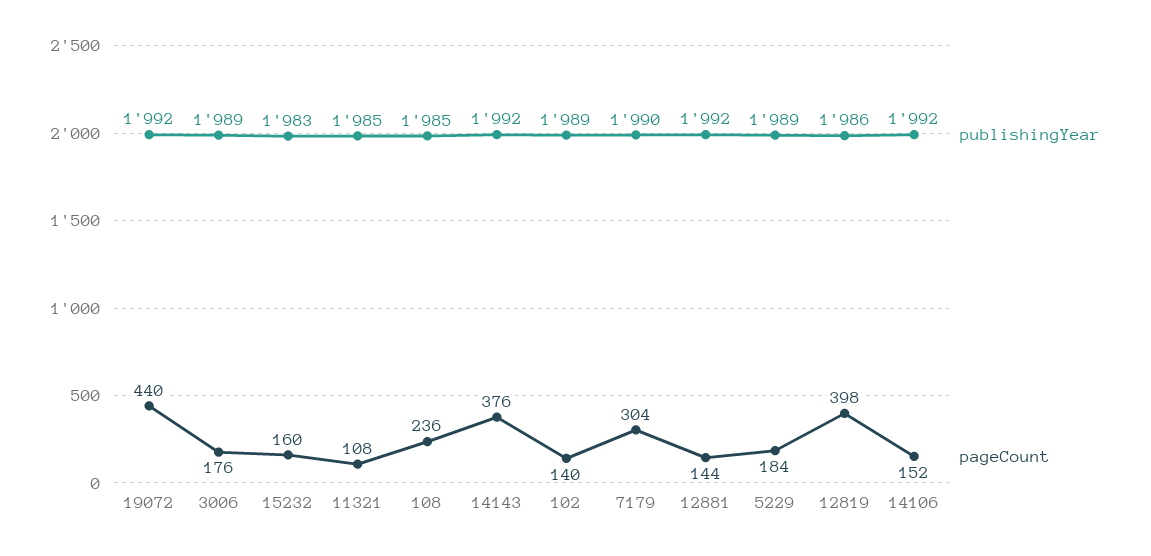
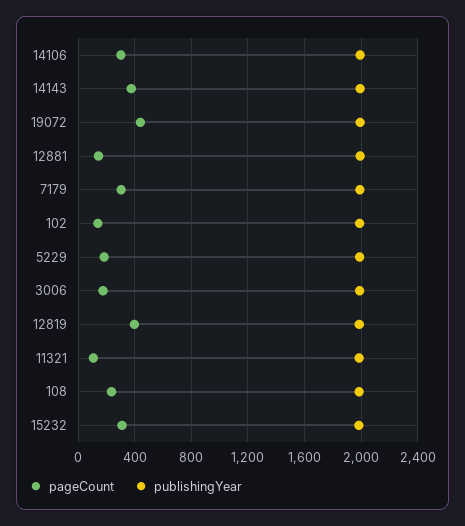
  {
    "publishingYear": {
      "19072": 1992,
      "3006": 1989,
      "15232": 1983,
      "11321": 1985,
      "108": 1985,
      "14143": 1992,
      "102": 1989,
      "7179": 1990,
      "12881": 1992,
      "5229": 1989,
      "12819": 1986,
      "14106": 1992
    },
    "pageCount": {
      "19072": 440,
      "3006": 176,
-     "15232": 160,
+     "15232": 300,
      "11321": 108,
      "108": 236,
      "14143": 376,
      "102": 140,
      "7179": 304,
      "12881": 144,
      "5229": 184,
      "12819": 398,
-     "14106": 152
+     "14106": 300
    }
  }

